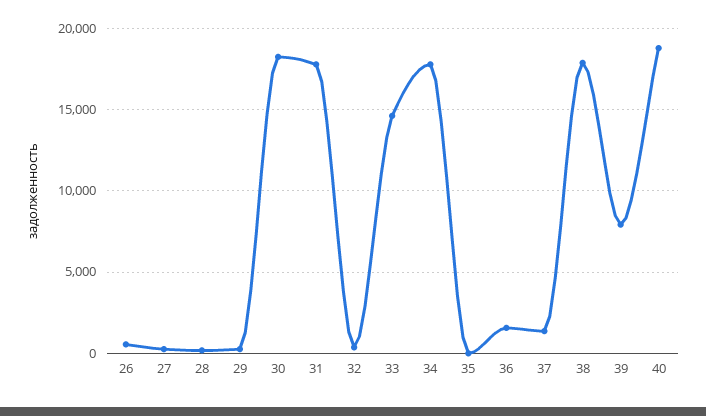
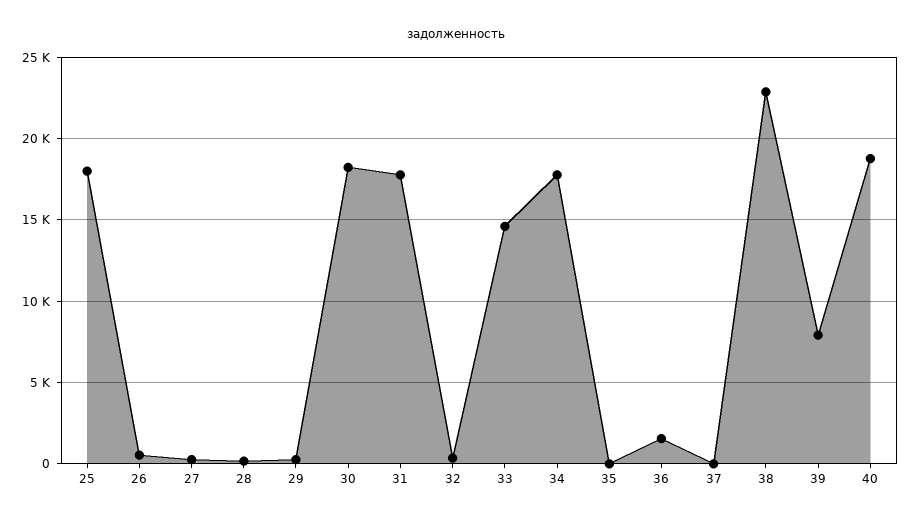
  {
    "26": 500,
    "27": 500,
    "28": 0,
    "29": 500,
    "30": 18000,
    "31": 18000,
    "32": 500,
    "33": 14500,
    "34": 18000,
    "35": 0,
    "36": 1500,
-   "37": 1500,
+   "37": 0,
-   "38": 18000,
+   "38": 23000,
    "39": 8000,
-   "40": 19000
+   "40": 19000,
+   "25": 18000
  }

